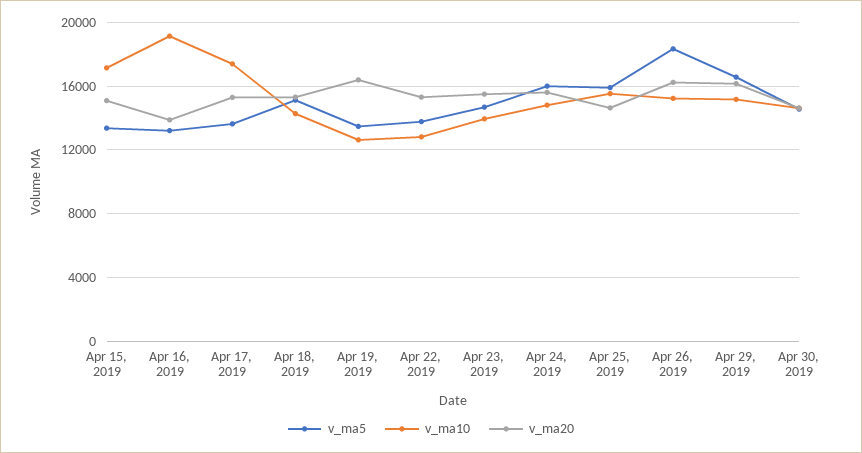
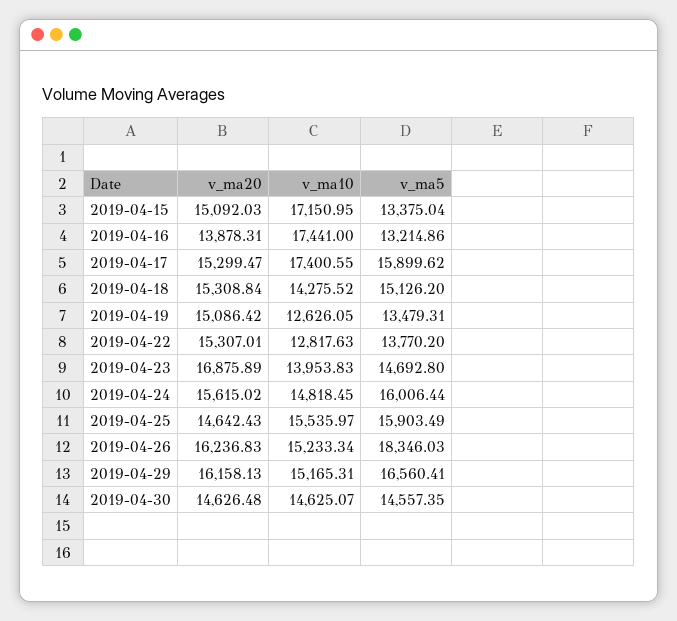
  {
    "v_ma5": {
      "Apr 15, 2019": 13375.04,
      "Apr 16, 2019": 13214.86,
-     "Apr 17, 2019": 13500,
+     "Apr 17, 2019": 15899.62,
      "Apr 18, 2019": 15126.2,
      "Apr 19, 2019": 13479.31,
      "Apr 22, 2019": 13770.2,
      "Apr 23, 2019": 14692.8,
      "Apr 24, 2019": 16006.44,
      "Apr 25, 2019": 15903.49,
      "Apr 26, 2019": 18346.03,
      "Apr 29, 2019": 16560.41,
      "Apr 30, 2019": 14557.35
    },
    "v_ma10": {
      "Apr 15, 2019": 17150.95,
-     "Apr 16, 2019": 19000,
+     "Apr 16, 2019": 17441,
      "Apr 17, 2019": 17400.55,
      "Apr 18, 2019": 14275.52,
      "Apr 19, 2019": 12626.05,
      "Apr 22, 2019": 12817.63,
      "Apr 23, 2019": 13953.83,
      "Apr 24, 2019": 14818.45,
      "Apr 25, 2019": 15535.97,
      "Apr 26, 2019": 15233.34,
      "Apr 29, 2019": 15165.31,
      "Apr 30, 2019": 14625.07
    },
    "v_ma20": {
      "Apr 15, 2019": 15092.03,
      "Apr 16, 2019": 13878.31,
      "Apr 17, 2019": 15299.47,
      "Apr 18, 2019": 15308.84,
-     "Apr 19, 2019": 16500,
+     "Apr 19, 2019": 15086.42,
      "Apr 22, 2019": 15307.01,
-     "Apr 23, 2019": 15500,
+     "Apr 23, 2019": 16875.89,
      "Apr 24, 2019": 15615.02,
      "Apr 25, 2019": 14642.43,
      "Apr 26, 2019": 16236.83,
      "Apr 29, 2019": 16158.13,
      "Apr 30, 2019": 14626.48
    }
  }

